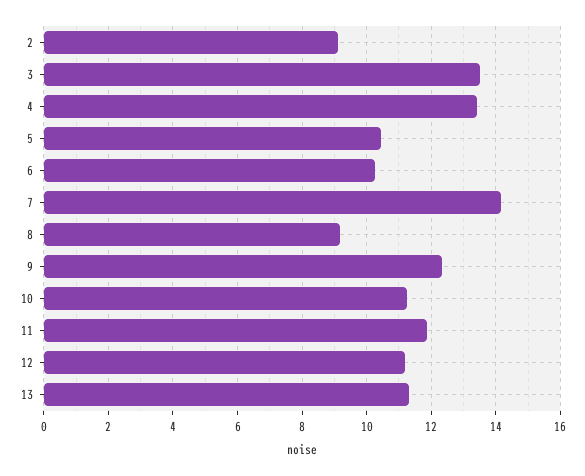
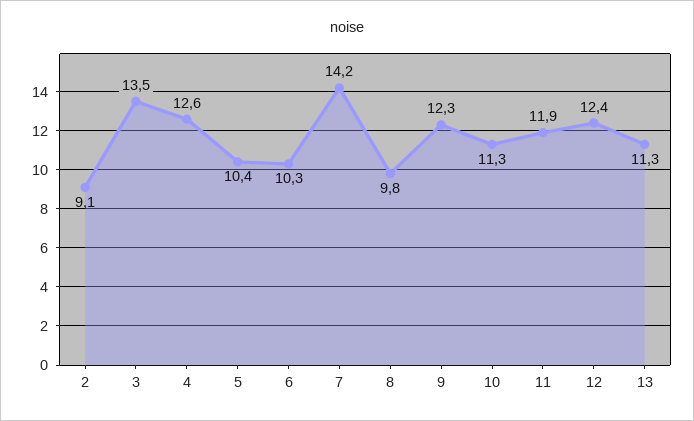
  {
    "2": 9.1,
    "3": 13.5,
-   "4": 13.4,
+   "4": 12.6,
    "5": 10.4,
    "6": 10.3,
    "7": 14.2,
-   "8": 9.2,
+   "8": 9.8,
    "9": 12.3,
    "10": 11.3,
    "11": 11.9,
-   "12": 11.2,
+   "12": 12.4,
    "13": 11.3
  }

